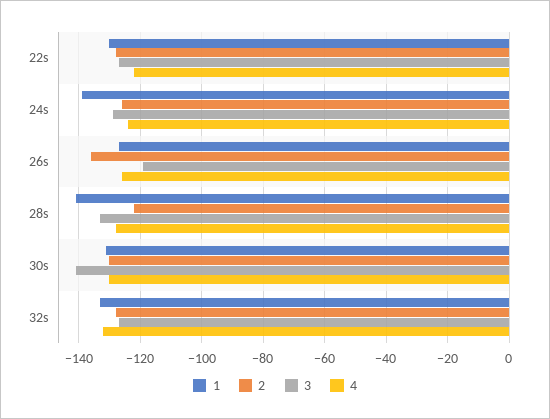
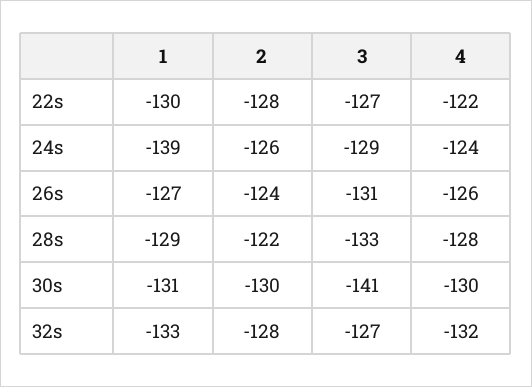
  {
    "1": {
      "22s": -130,
      "24s": -139,
      "26s": -127,
-     "28s": -140,
+     "28s": -129,
      "30s": -131,
      "32s": -133
    },
    "2": {
      "22s": -128,
      "24s": -126,
-     "26s": -135,
+     "26s": -124,
      "28s": -122,
      "30s": -130,
      "32s": -128
    },
    "3": {
      "22s": -127,
      "24s": -129,
-     "26s": -120,
+     "26s": -131,
      "28s": -133,
      "30s": -141,
      "32s": -127
    },
    "4": {
      "22s": -122,
      "24s": -124,
      "26s": -126,
      "28s": -128,
      "30s": -130,
      "32s": -132
    }
  }

